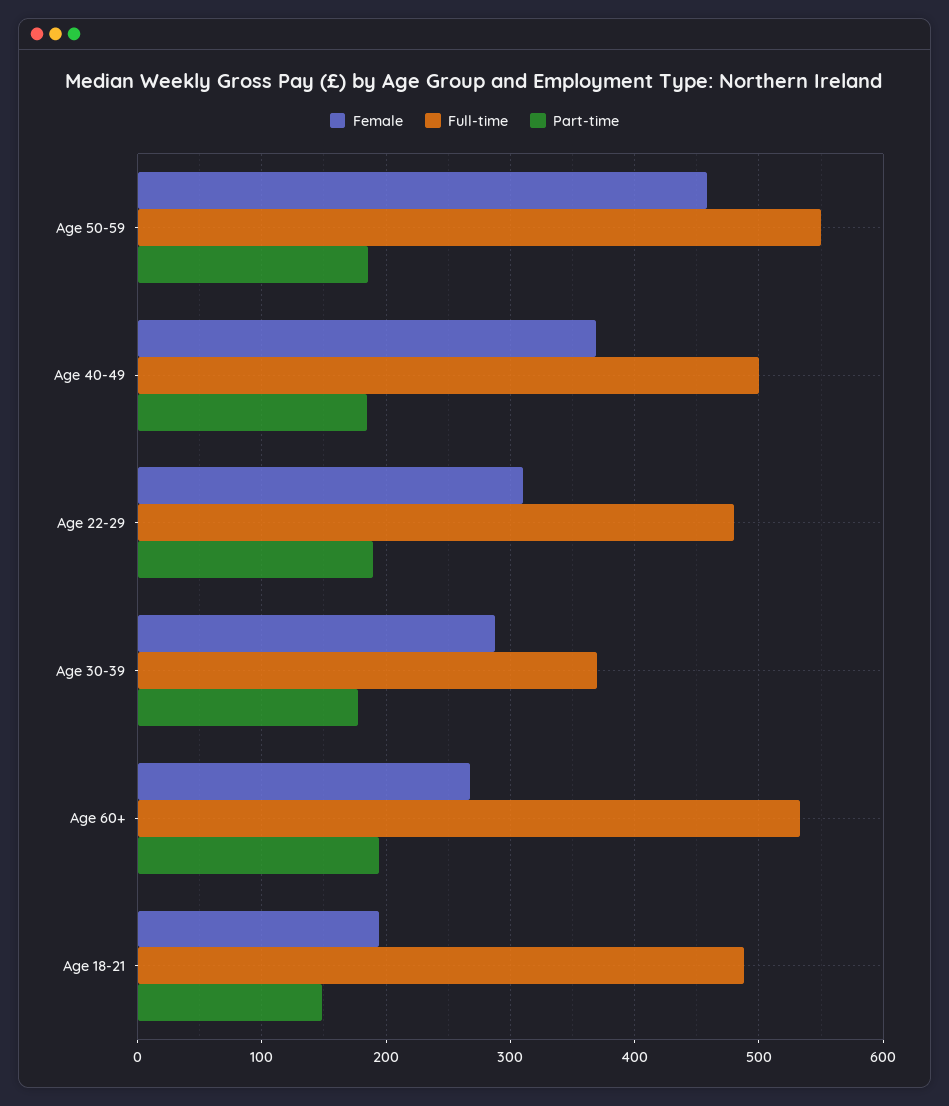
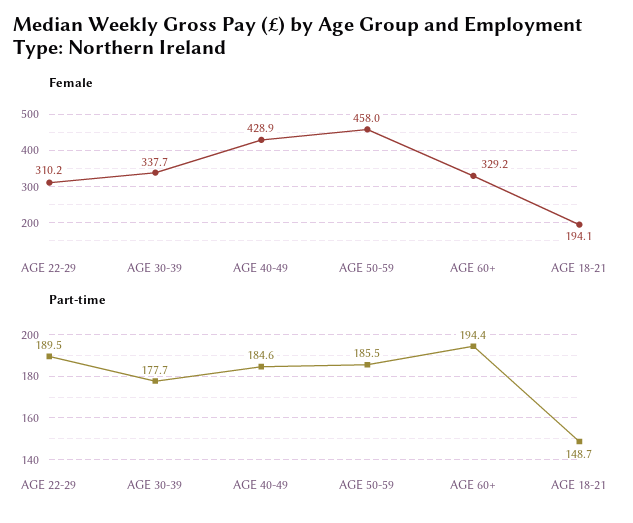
  {
    "Female": {
      "Age 50-59": 458,
-     "Age 40-49": 370,
+     "Age 40-49": 428.9,
      "Age 22-29": 310.2,
-     "Age 30-39": 290,
+     "Age 30-39": 337.7,
-     "Age 60+": 270,
+     "Age 60+": 329.2,
      "Age 18-21": 194.1
    },
-   "Full-time": {
-     "Age 50-59": 550,
-     "Age 40-49": 500,
-     "Age 22-29": 480,
-     "Age 30-39": 370,
-     "Age 60+": 530,
-     "Age 18-21": 490
-   },
    "Part-time": {
      "Age 50-59": 185.5,
      "Age 40-49": 184.6,
      "Age 22-29": 189.5,
      "Age 30-39": 177.7,
      "Age 60+": 194.4,
      "Age 18-21": 148.7
    }
  }

